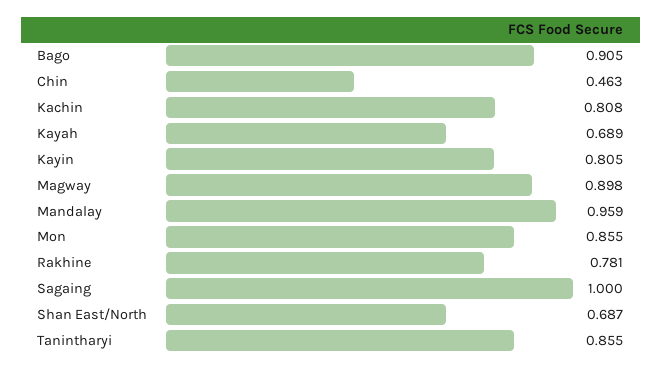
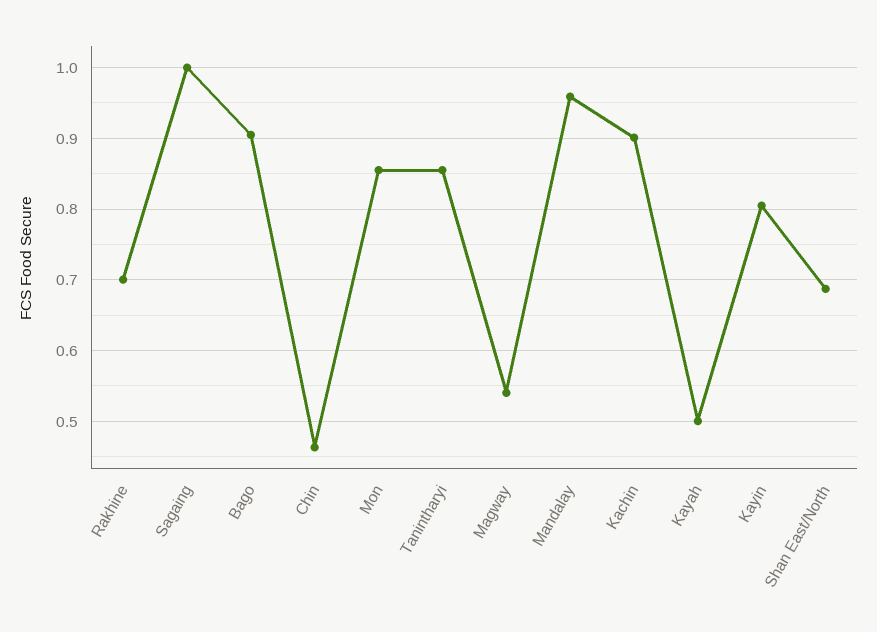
  {
    "Bago": 0.905,
    "Chin": 0.463,
-   "Kachin": 0.808,
+   "Kachin": 0.9,
-   "Kayah": 0.689,
+   "Kayah": 0.5,
    "Kayin": 0.805,
-   "Magway": 0.898,
+   "Magway": 0.54,
    "Mandalay": 0.959,
    "Mon": 0.855,
-   "Rakhine": 0.781,
+   "Rakhine": 0.7,
    "Sagaing": 1,
    "Shan East/North": 0.687,
    "Tanintharyi": 0.855
  }

